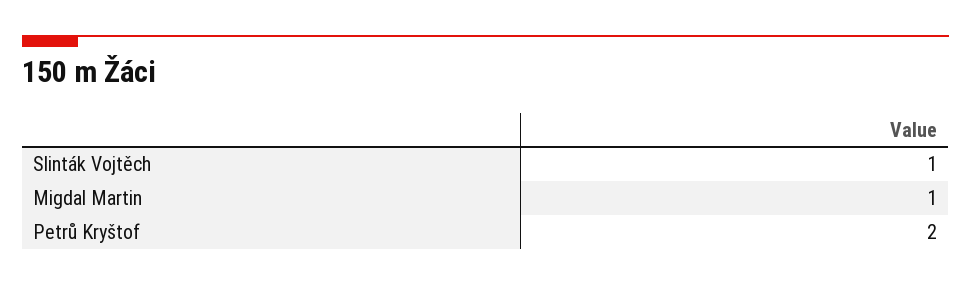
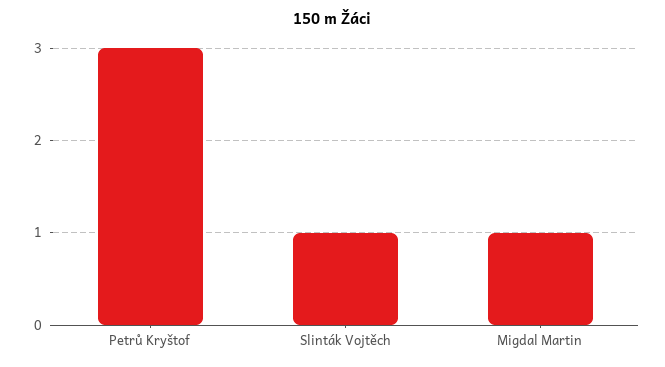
  {
    "Slinták Vojtěch": 1,
    "Migdal Martin": 1,
-   "Petrů Kryštof": 2
+   "Petrů Kryštof": 3
  }

